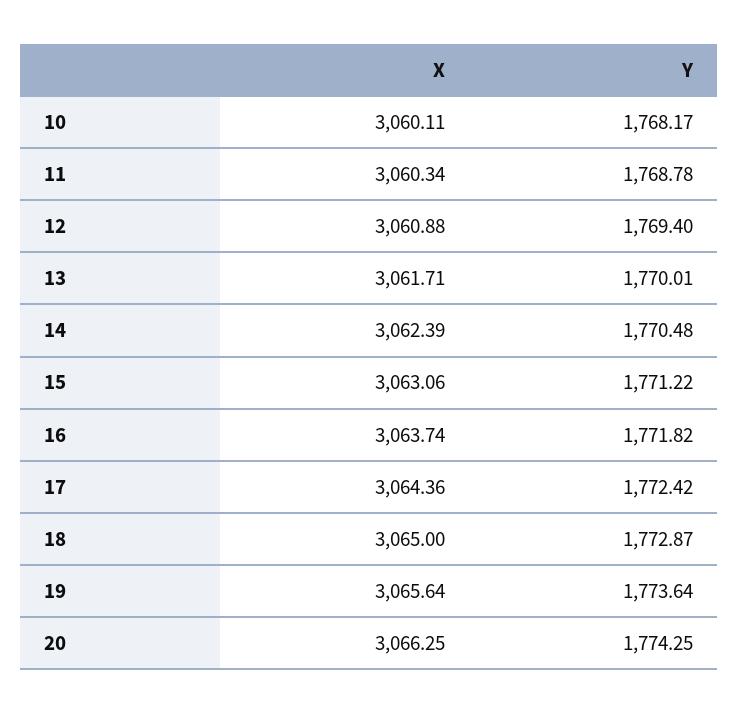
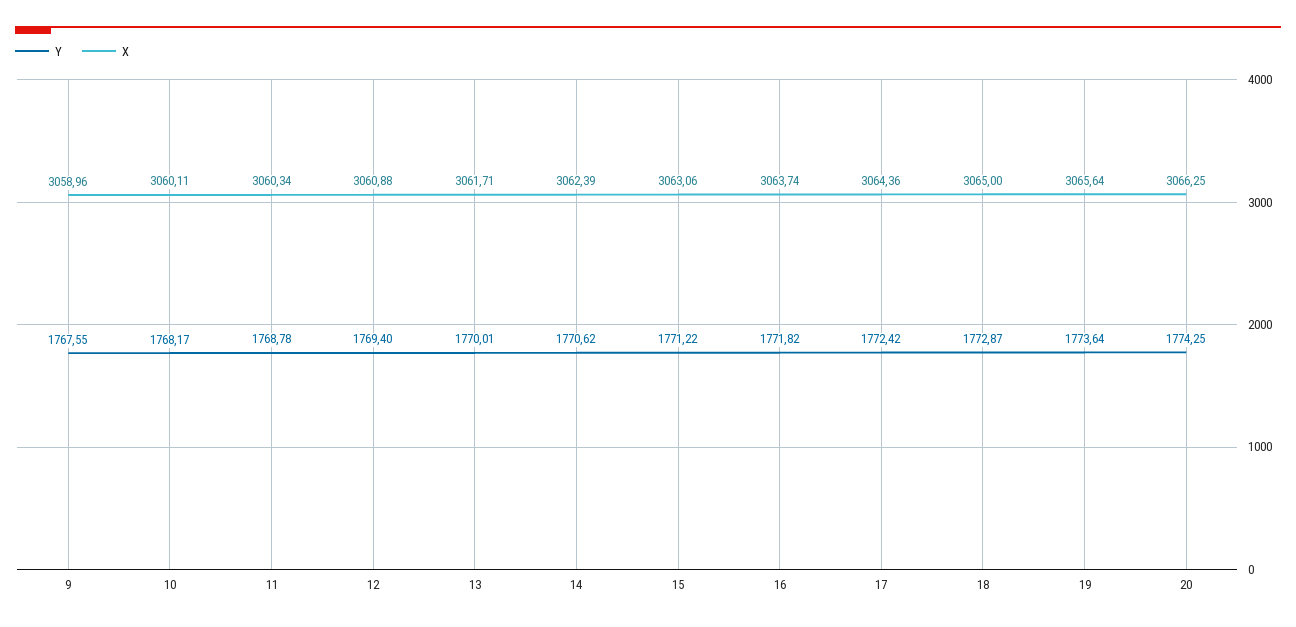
  {
    "X": {
      "10": 3060.11,
      "11": 3060.34,
      "12": 3060.88,
      "13": 3061.71,
      "14": 3062.39,
      "15": 3063.06,
      "16": 3063.74,
      "17": 3064.36,
      "18": 3065,
      "19": 3065.64,
-     "20": 3066.25
+     "20": 3066.25,
+     "9": 3058.96
    },
    "Y": {
      "10": 1768.17,
      "11": 1768.78,
      "12": 1769.4,
      "13": 1770.01,
-     "14": 1770.48,
+     "14": 1770.62,
      "15": 1771.22,
      "16": 1771.82,
      "17": 1772.42,
      "18": 1772.87,
      "19": 1773.64,
-     "20": 1774.25
+     "20": 1774.25,
+     "9": 1767.55
    }
  }

